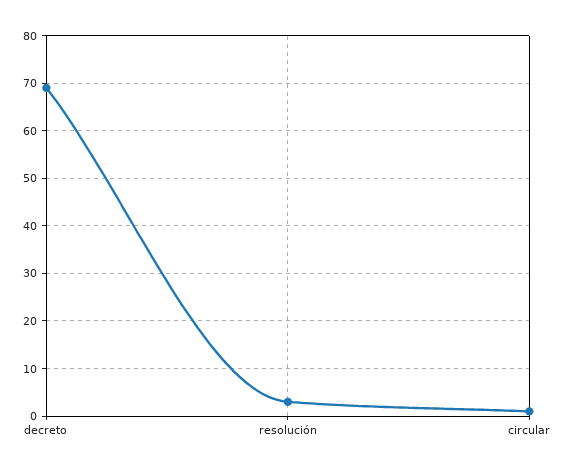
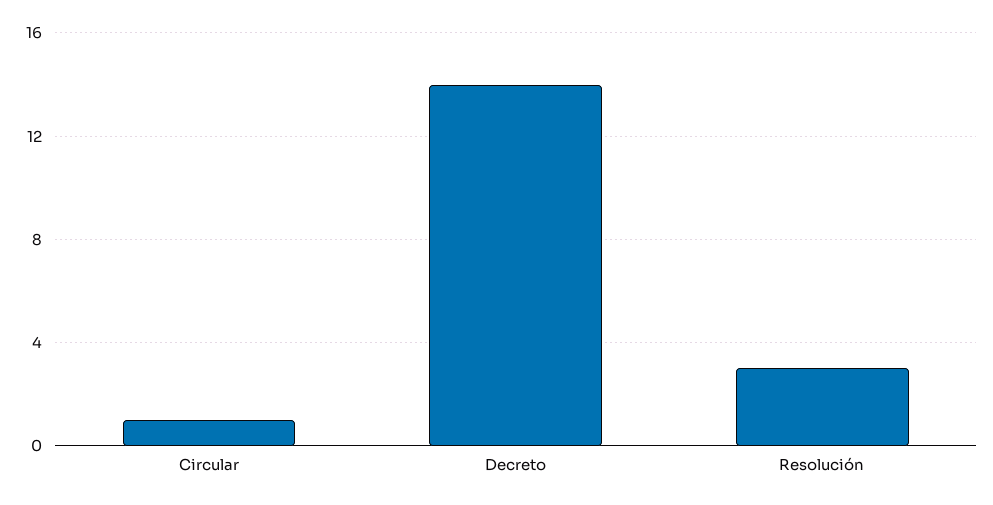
  {
-   "decreto": 70,
+   "decreto": 14,
    "resolución": 3,
    "circular": 1
  }

